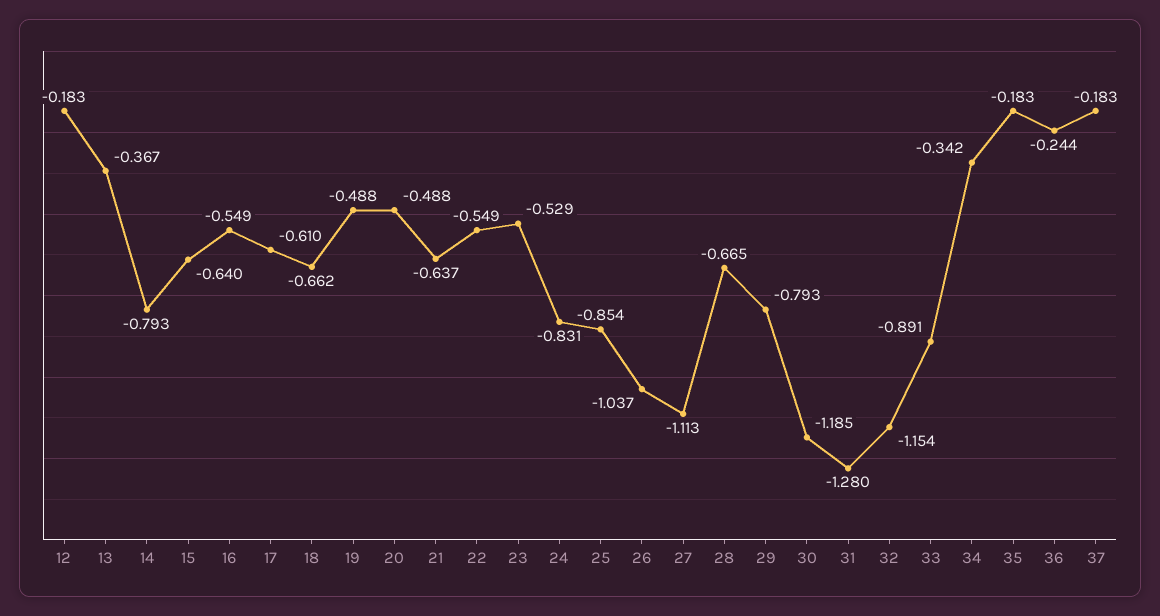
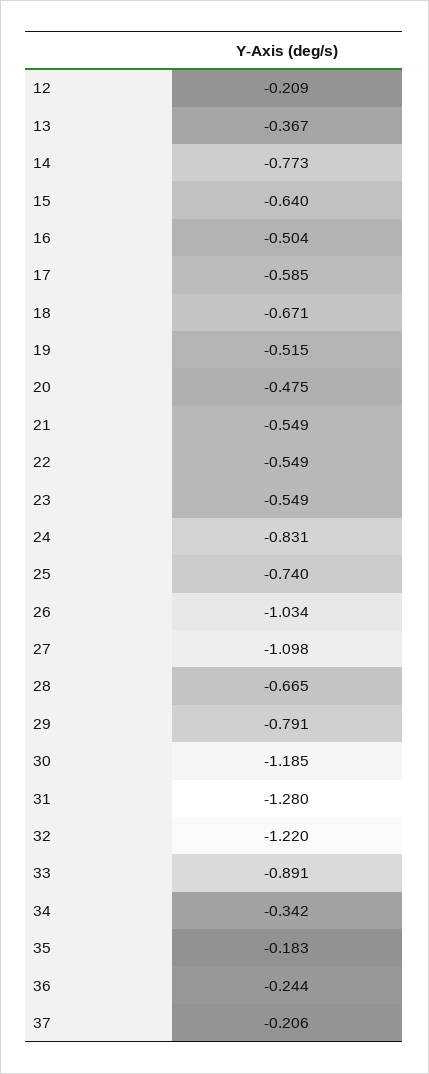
  {
-   "12": -0.183,
+   "12": -0.209,
    "13": -0.367,
-   "14": -0.793,
+   "14": -0.773,
    "15": -0.64,
-   "16": -0.549,
+   "16": -0.504,
-   "17": -0.61,
+   "17": -0.585,
-   "18": -0.662,
+   "18": -0.671,
-   "19": -0.488,
+   "19": -0.515,
-   "20": -0.488,
+   "20": -0.475,
-   "21": -0.637,
+   "21": -0.549,
    "22": -0.549,
-   "23": -0.529,
+   "23": -0.549,
    "24": -0.831,
-   "25": -0.854,
+   "25": -0.74,
-   "26": -1.037,
+   "26": -1.034,
-   "27": -1.113,
+   "27": -1.098,
    "28": -0.665,
-   "29": -0.793,
+   "29": -0.791,
    "30": -1.185,
    "31": -1.28,
-   "32": -1.154,
+   "32": -1.22,
    "33": -0.891,
    "34": -0.342,
    "35": -0.183,
    "36": -0.244,
-   "37": -0.183
+   "37": -0.206
  }

